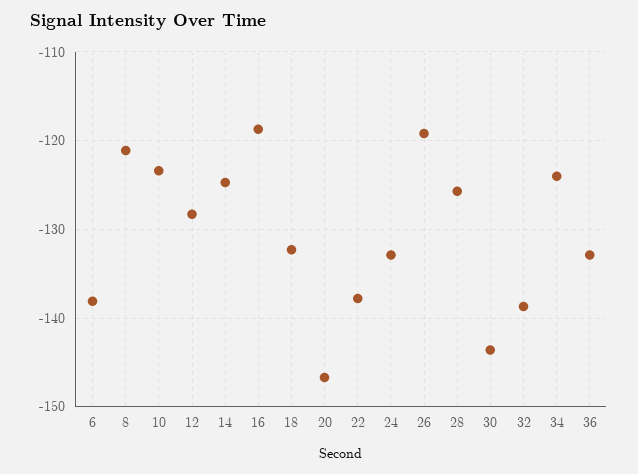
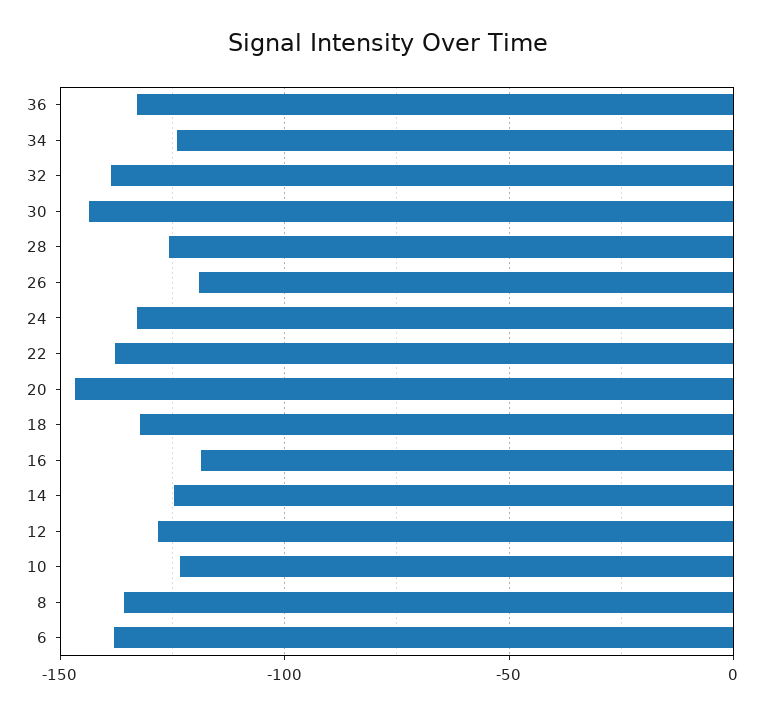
  {
    "6": -138,
-   "8": -121,
+   "8": -135,
    "10": -123,
    "12": -128,
    "14": -125,
    "16": -119,
    "18": -132,
    "20": -147,
    "22": -138,
    "24": -133,
    "26": -119,
    "28": -126,
    "30": -144,
    "32": -139,
    "34": -124,
    "36": -133
  }

